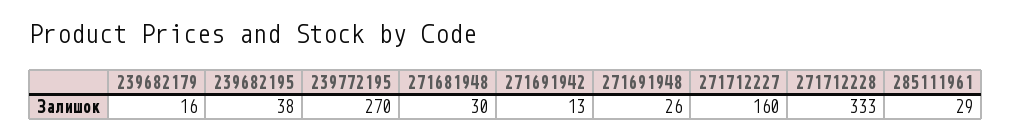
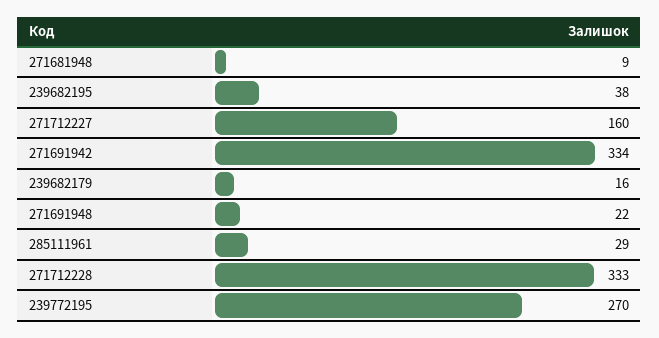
  {
    "239682179": 16,
    "239682195": 38,
    "239772195": 270,
-   "271681948": 30,
+   "271681948": 9,
-   "271691942": 13,
+   "271691942": 334,
-   "271691948": 26,
+   "271691948": 22,
    "271712227": 160,
    "271712228": 333,
    "285111961": 29
  }

